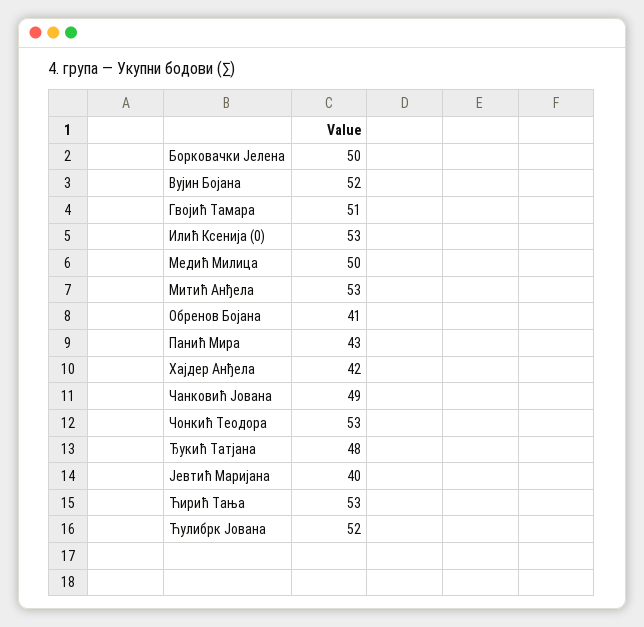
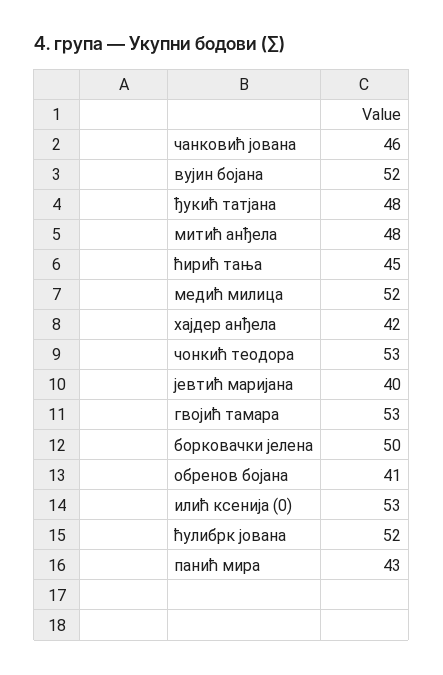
  {
    "Борковачки Јелена": 50,
    "Вујин Бојана": 52,
-   "Гвојић Тамара": 51,
+   "Гвојић Тамара": 53,
    "Илић Ксенија (0)": 53,
-   "Медић Милица": 50,
+   "Медић Милица": 52,
-   "Митић Анђела": 53,
+   "Митић Анђела": 48,
    "Обренов Бојана": 41,
    "Панић Мира": 43,
    "Хајдер Анђела": 42,
-   "Чанковић Јована": 49,
+   "Чанковић Јована": 46,
    "Чонкић Теодора": 53,
    "Ђукић Татјана": 48,
    "Јевтић Маријана": 40,
-   "Ћирић Тања": 53,
+   "Ћирић Тања": 45,
    "Ћулибрк Јована": 52
  }

